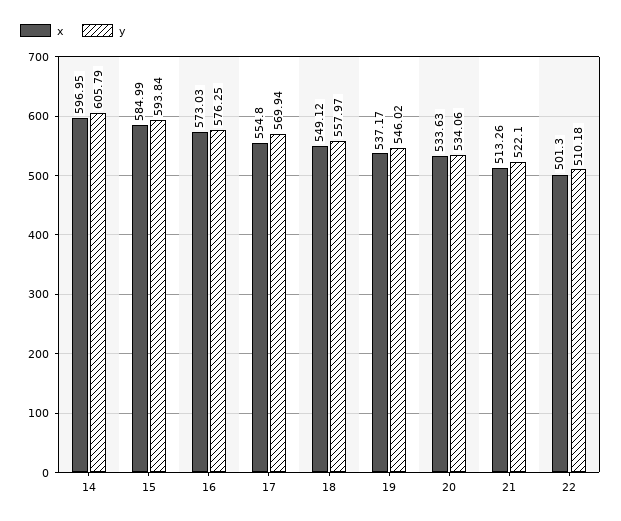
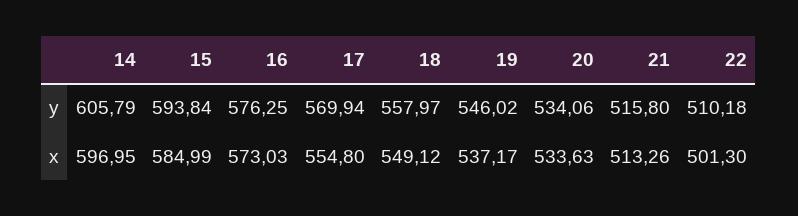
  {
    "x": {
      "14": 596.95,
      "15": 584.99,
      "16": 573.03,
      "17": 554.8,
      "18": 549.12,
      "19": 537.17,
      "20": 533.63,
      "21": 513.26,
      "22": 501.3
    },
    "y": {
      "14": 605.79,
      "15": 593.84,
      "16": 576.25,
      "17": 569.94,
      "18": 557.97,
      "19": 546.02,
      "20": 534.06,
-     "21": 522.1,
+     "21": 515.8,
      "22": 510.18
    }
  }

